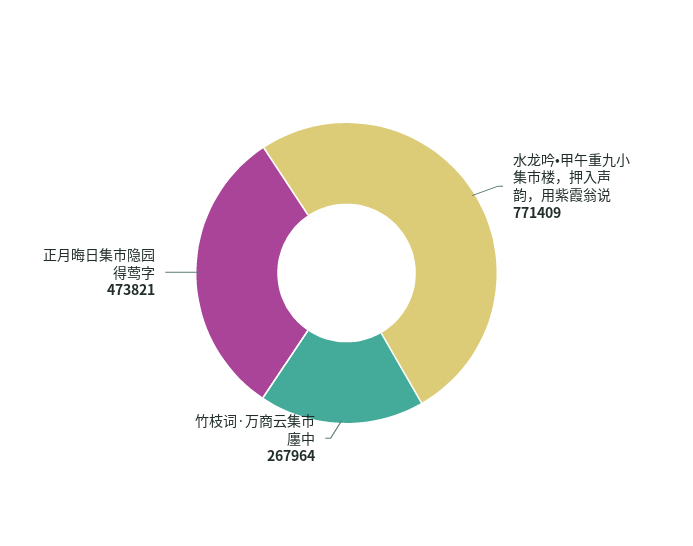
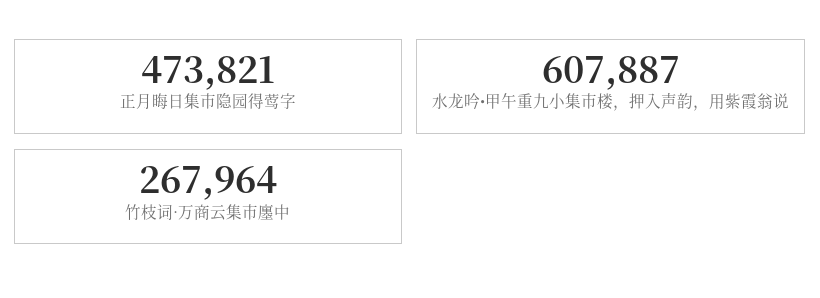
  {
-   "水龙吟•甲午重九小集市楼，押入声韵，用紫霞翁说": 771409,
+   "水龙吟•甲午重九小集市楼，押入声韵，用紫霞翁说": 607887,
    "竹枝词·万商云集市廛中": 267964,
    "正月晦日集市隐园得莺字": 473821
  }

